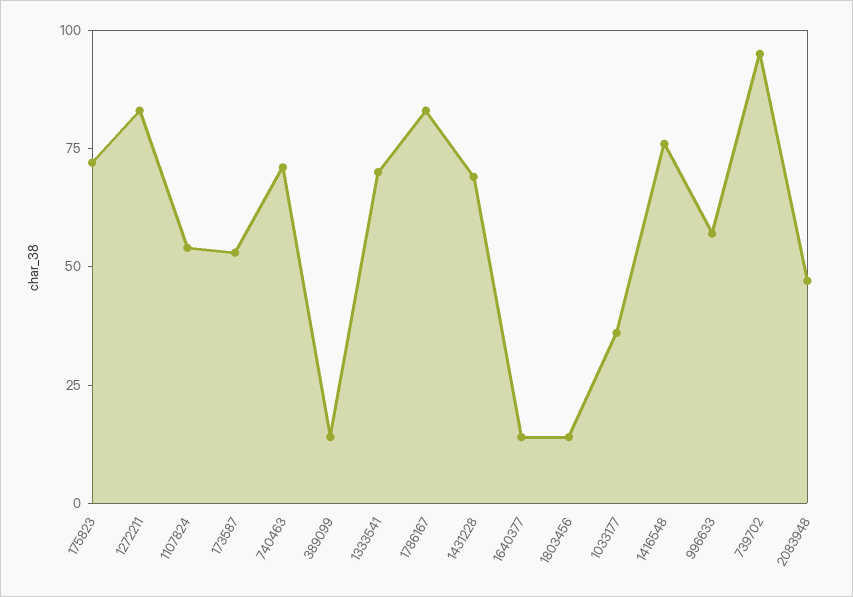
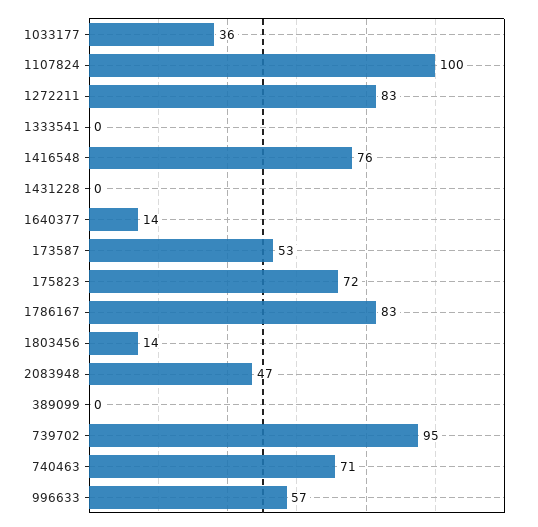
  {
    "175823": 72,
    "1272211": 83,
-   "1107824": 55,
+   "1107824": 100,
    "173587": 53,
    "740463": 71,
-   "389099": 15,
+   "389099": 0,
-   "1333541": 70,
+   "1333541": 0,
    "1786167": 83,
-   "1431228": 70,
+   "1431228": 0,
    "1640377": 14,
    "1803456": 14,
    "1033177": 36,
    "1416548": 76,
    "996633": 57,
    "739702": 95,
    "2083948": 47
  }

